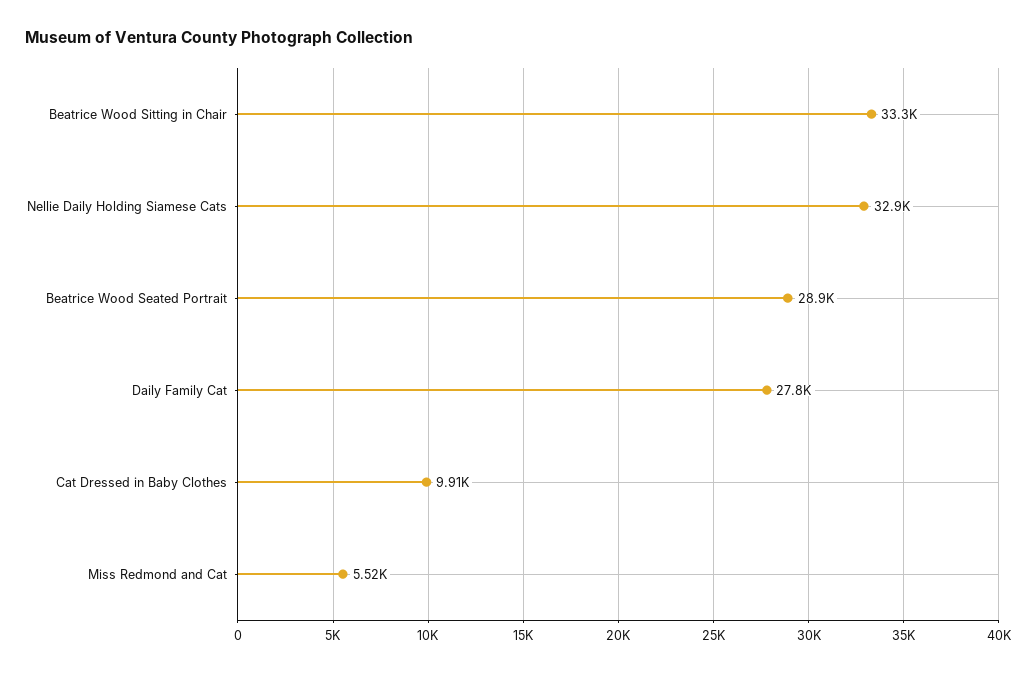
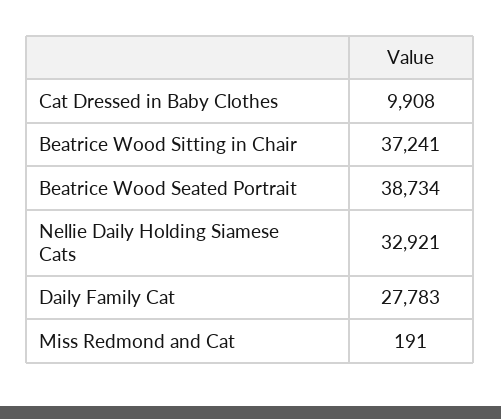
  {
-   "Beatrice Wood Sitting in Chair": 33300,
+   "Beatrice Wood Sitting in Chair": 37241,
    "Nellie Daily Holding Siamese Cats": 32921,
-   "Beatrice Wood Seated Portrait": 28900,
+   "Beatrice Wood Seated Portrait": 38734,
    "Daily Family Cat": 27783,
    "Cat Dressed in Baby Clothes": 9908,
-   "Miss Redmond and Cat": 5520
+   "Miss Redmond and Cat": 191
  }

